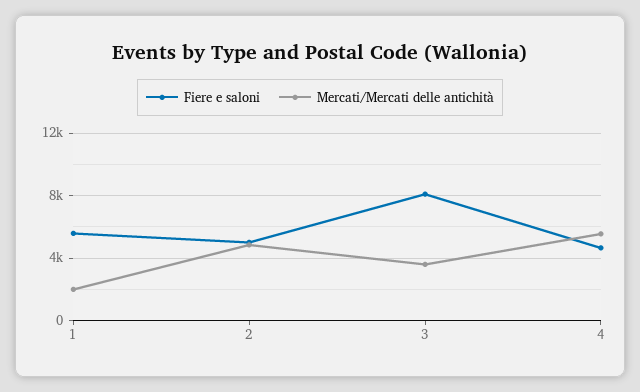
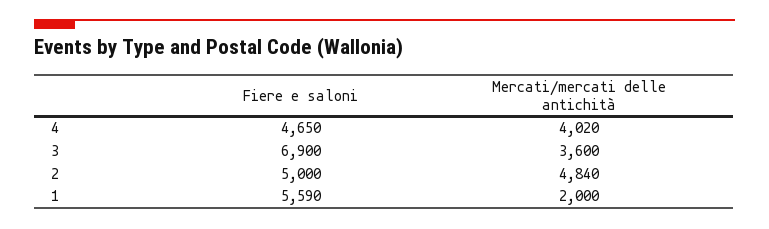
  {
    "Fiere e saloni": {
      "1": 5590,
      "2": 5000,
-     "3": 8000,
+     "3": 6900,
      "4": 4650
    },
    "Mercati/Mercati delle antichità": {
      "1": 2000,
      "2": 4840,
      "3": 3600,
-     "4": 5500
+     "4": 4020
    }
  }

